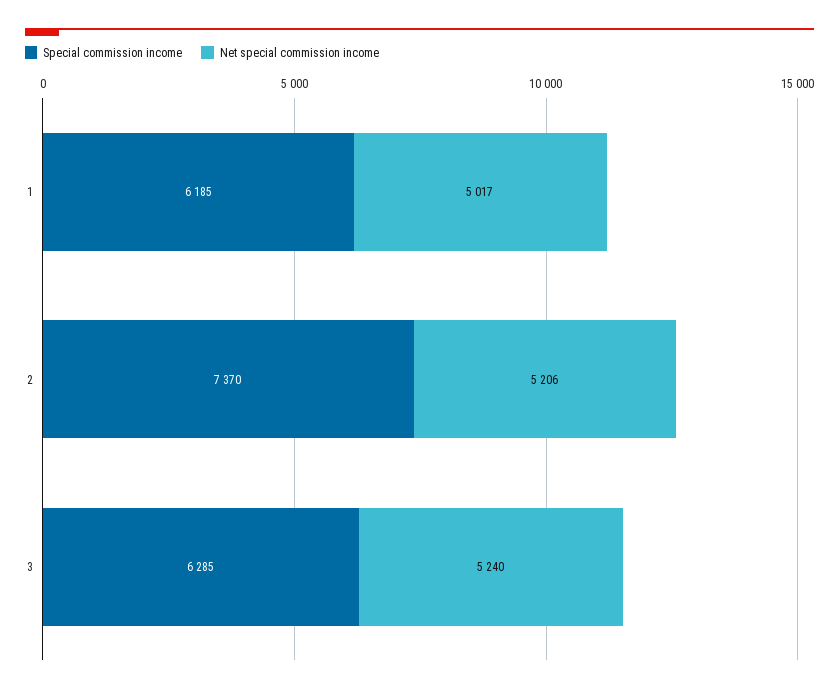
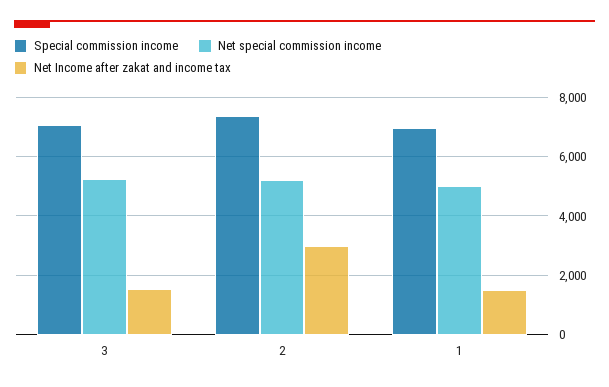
  {
    "Special commission income": {
-     "1": 6185,
+     "1": 7000,
      "2": 7370,
-     "3": 6285
+     "3": 7000
    },
    "Net special commission income": {
      "1": 5017,
      "2": 5206,
      "3": 5240
-   }
+   },
+   "Net Income after zakat and income tax": {
+     "3": 1500,
+     "2": 3000,
+     "1": 1500
+   }
  }

